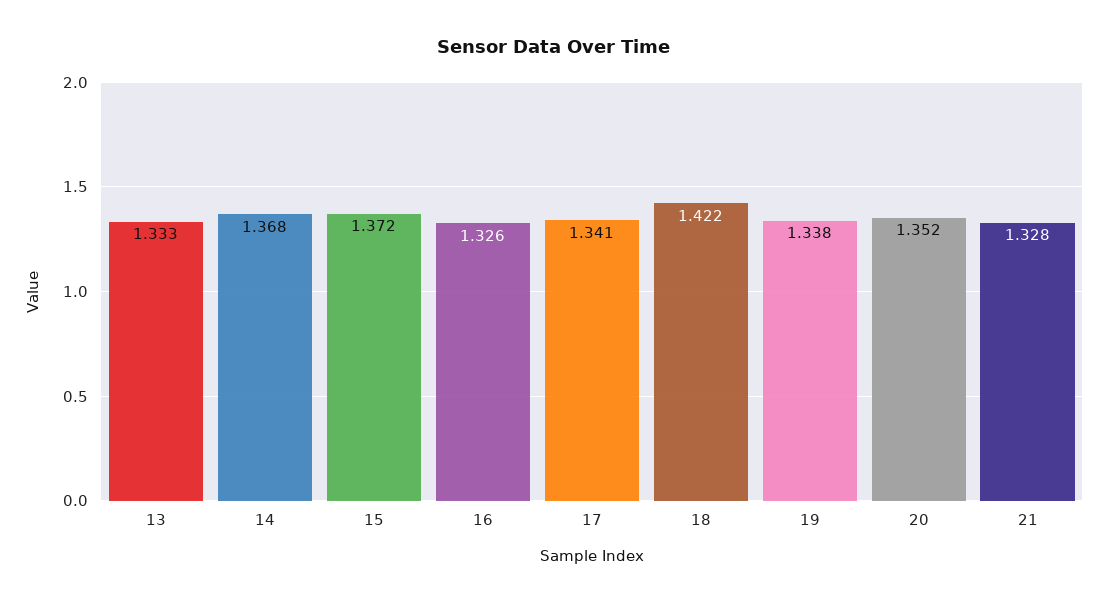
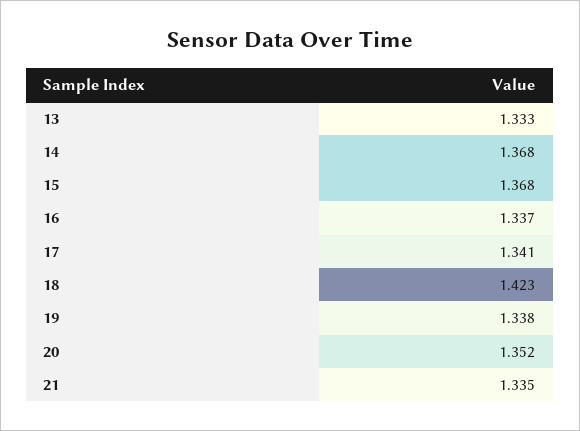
  {
    "13": 1.333,
    "14": 1.368,
-   "15": 1.372,
+   "15": 1.368,
-   "16": 1.326,
+   "16": 1.337,
    "17": 1.341,
-   "18": 1.422,
+   "18": 1.423,
    "19": 1.338,
    "20": 1.352,
-   "21": 1.328
+   "21": 1.335
  }

